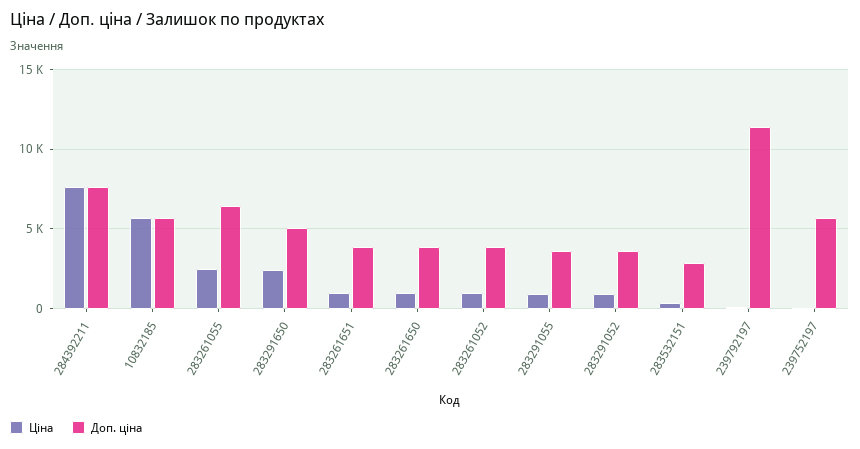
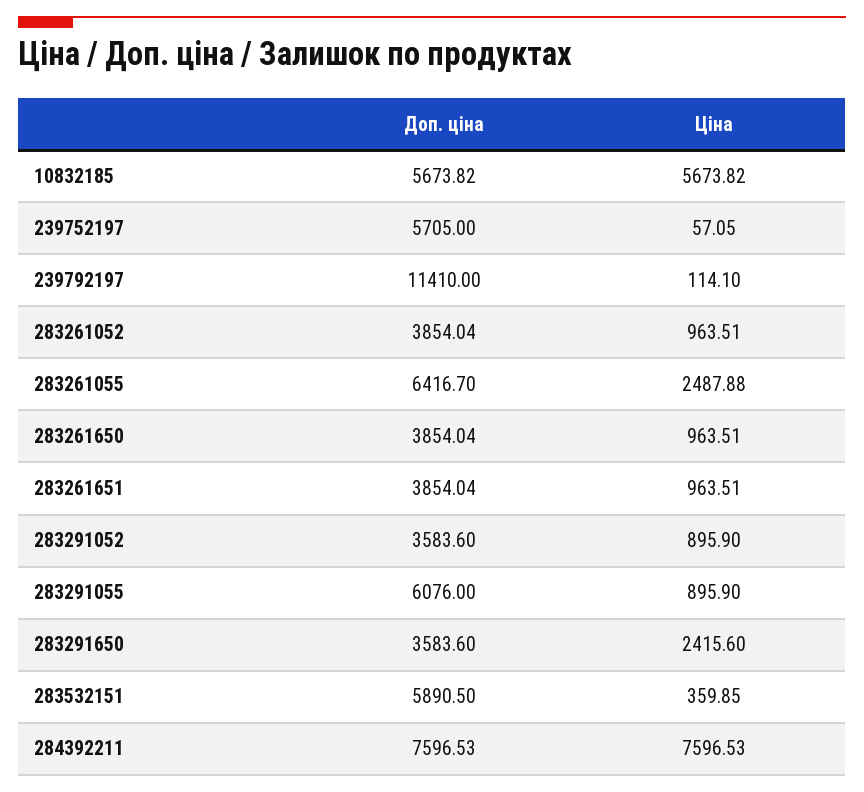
  {
    "Ціна": {
      "284392211": 7596.53,
      "10832185": 5673.82,
      "283261055": 2487.88,
      "283291650": 2415.6,
      "283261651": 963.51,
      "283261650": 963.51,
      "283261052": 963.51,
      "283291055": 895.9,
      "283291052": 895.9,
      "283532151": 359.85,
      "239792197": 114.1,
      "239752197": 57.05
    },
    "Доп. ціна": {
      "284392211": 7596.53,
      "10832185": 5673.82,
      "283261055": 6416.7,
-     "283291650": 5000,
+     "283291650": 3583.6,
      "283261651": 3854.04,
      "283261650": 3854.04,
      "283261052": 3854.04,
-     "283291055": 3500,
+     "283291055": 6076,
      "283291052": 3583.6,
-     "283532151": 3000,
+     "283532151": 5890.5,
      "239792197": 11410,
      "239752197": 5705
    }
  }

